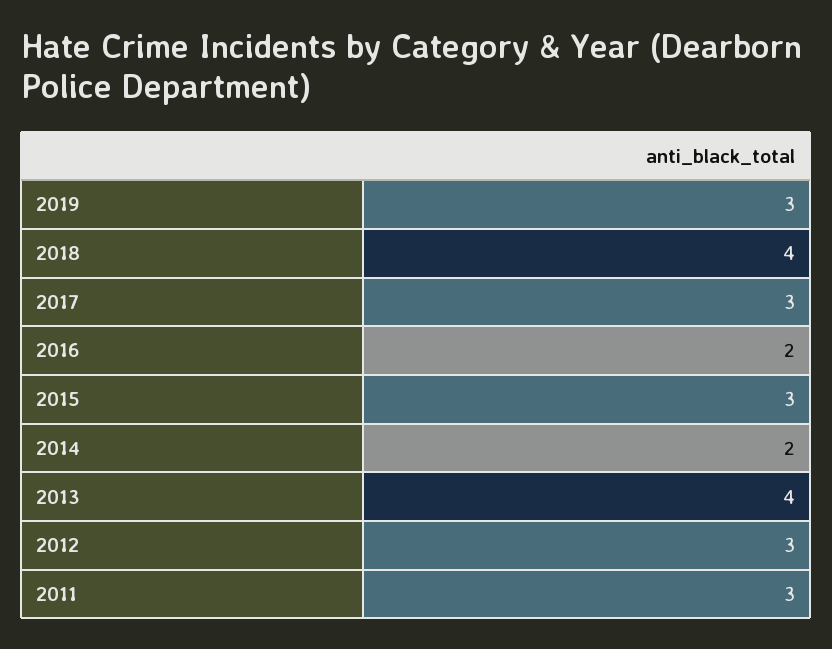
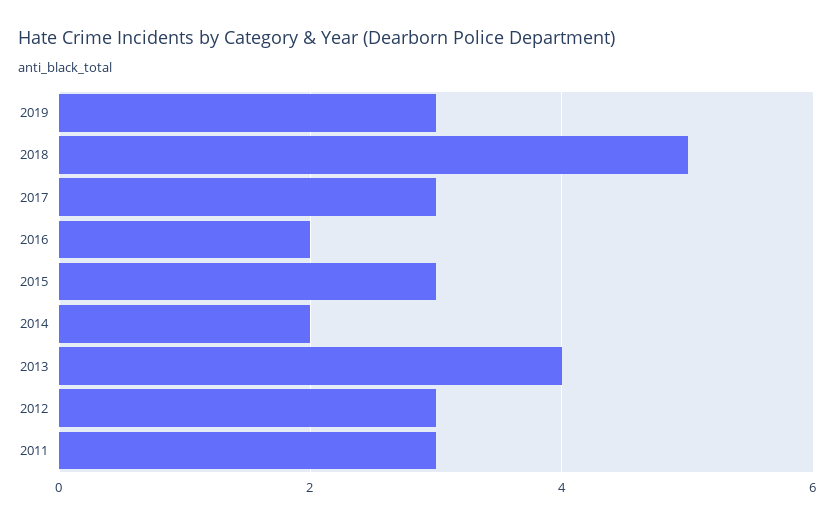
  {
    "2019": 3,
-   "2018": 4,
+   "2018": 5,
    "2017": 3,
    "2016": 2,
    "2015": 3,
    "2014": 2,
    "2013": 4,
    "2012": 3,
    "2011": 3
  }

